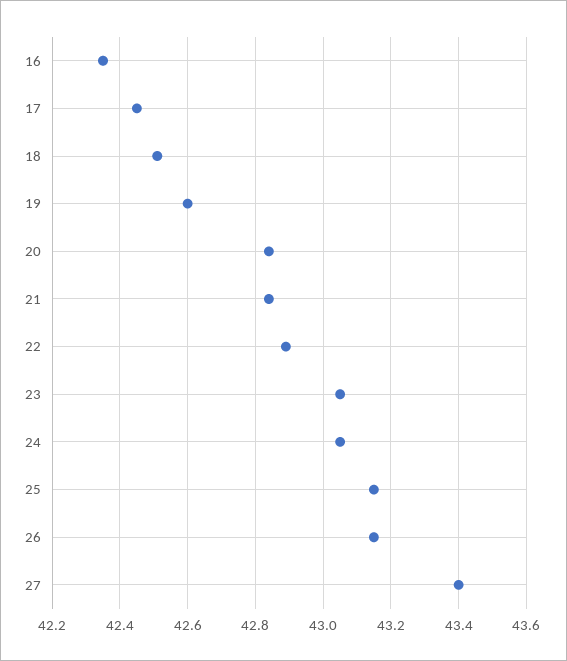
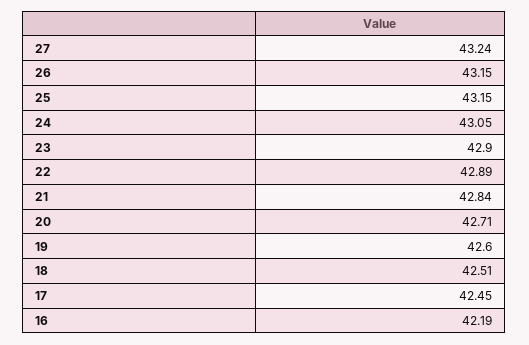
  {
-   "16": 42.35,
+   "16": 42.19,
    "17": 42.45,
    "18": 42.51,
    "19": 42.6,
-   "20": 42.85,
+   "20": 42.71,
    "21": 42.84,
    "22": 42.89,
-   "23": 43.05,
+   "23": 42.9,
    "24": 43.05,
    "25": 43.15,
    "26": 43.15,
-   "27": 43.4
+   "27": 43.24
  }

